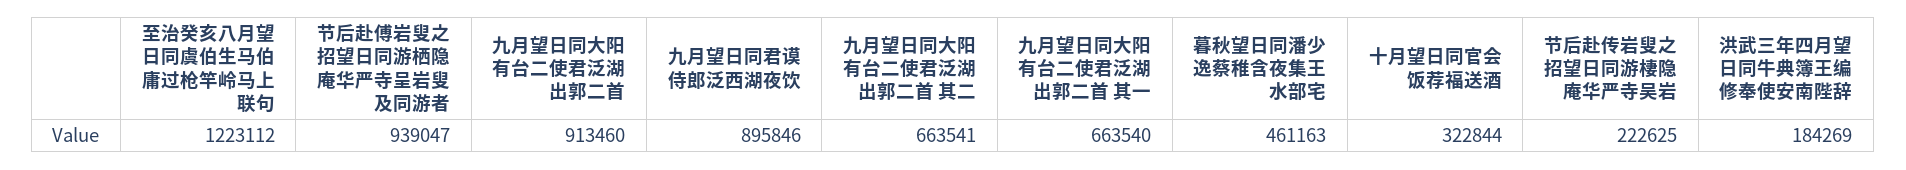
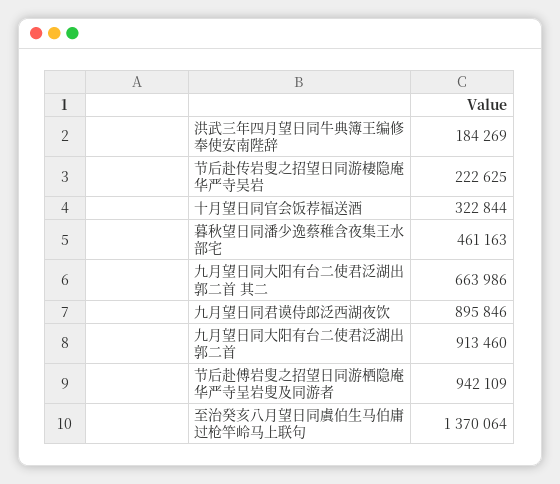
  {
-   "至治癸亥八月望日同虞伯生马伯庸过枪竿岭马上联句": 1223112,
+   "至治癸亥八月望日同虞伯生马伯庸过枪竿岭马上联句": 1370064,
-   "节后赴傅岩叟之招望日同游栖隐庵华严寺呈岩叟及同游者": 939047,
+   "节后赴傅岩叟之招望日同游栖隐庵华严寺呈岩叟及同游者": 942109,
    "九月望日同大阳有台二使君泛湖出郭二首": 913460,
    "九月望日同君谟侍郎泛西湖夜饮": 895846,
-   "九月望日同大阳有台二使君泛湖出郭二首 其二": 663541,
+   "九月望日同大阳有台二使君泛湖出郭二首 其二": 663986,
-   "九月望日同大阳有台二使君泛湖出郭二首 其一": 663540,
    "暮秋望日同潘少逸蔡稚含夜集王水部宅": 461163,
    "十月望日同官会饭荐福送酒": 322844,
    "节后赴传岩叟之招望日同游棲隐庵华严寺吴岩": 222625,
    "洪武三年四月望日同牛典簿王编修奉使安南陛辞": 184269
  }

